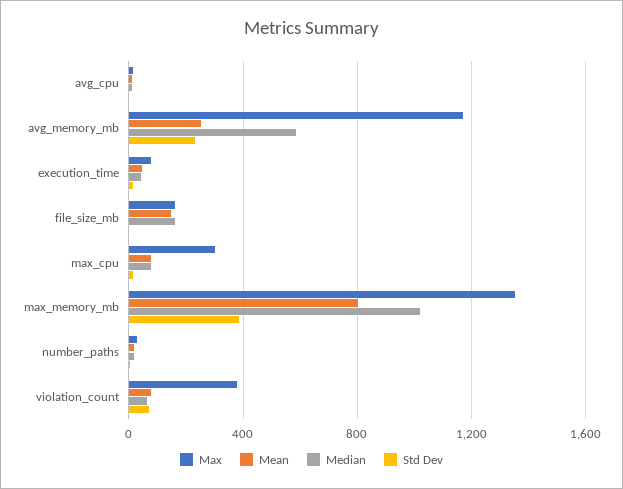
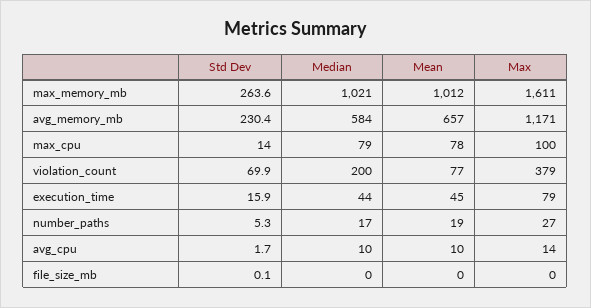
  {
    "Max": {
      "avg_cpu": 14,
      "avg_memory_mb": 1171,
      "execution_time": 79,
-     "file_size_mb": 150,
+     "file_size_mb": 0,
-     "max_cpu": 300,
+     "max_cpu": 100,
-     "max_memory_mb": 1350,
+     "max_memory_mb": 1611,
      "number_paths": 27,
      "violation_count": 379
    },
    "Mean": {
      "avg_cpu": 10,
-     "avg_memory_mb": 250,
+     "avg_memory_mb": 657,
      "execution_time": 45,
-     "file_size_mb": 150,
+     "file_size_mb": 0,
      "max_cpu": 78,
-     "max_memory_mb": 800,
+     "max_memory_mb": 1012,
      "number_paths": 19,
      "violation_count": 77
    },
    "Median": {
      "avg_cpu": 10,
      "avg_memory_mb": 584,
      "execution_time": 44,
-     "file_size_mb": 150,
+     "file_size_mb": 0,
      "max_cpu": 79,
      "max_memory_mb": 1021,
      "number_paths": 17,
-     "violation_count": 50
+     "violation_count": 200
    },
    "Std Dev": {
      "avg_cpu": 1.7,
      "avg_memory_mb": 230.4,
      "execution_time": 15.9,
      "file_size_mb": 0.1,
      "max_cpu": 14,
-     "max_memory_mb": 400,
+     "max_memory_mb": 263.6,
      "number_paths": 5.3,
      "violation_count": 69.9
    }
  }

